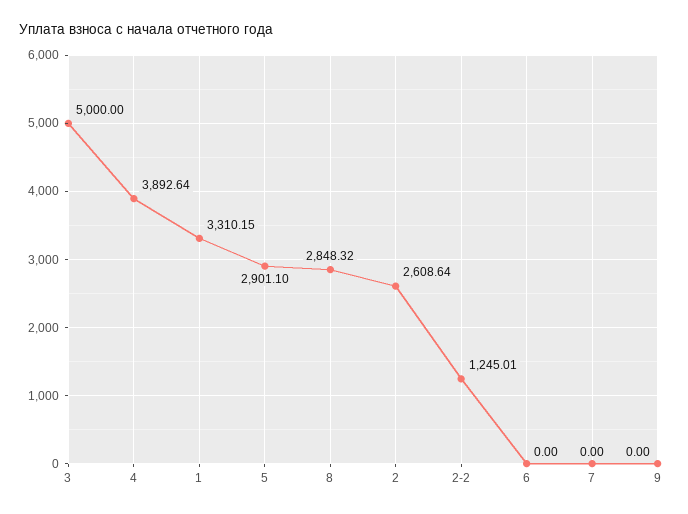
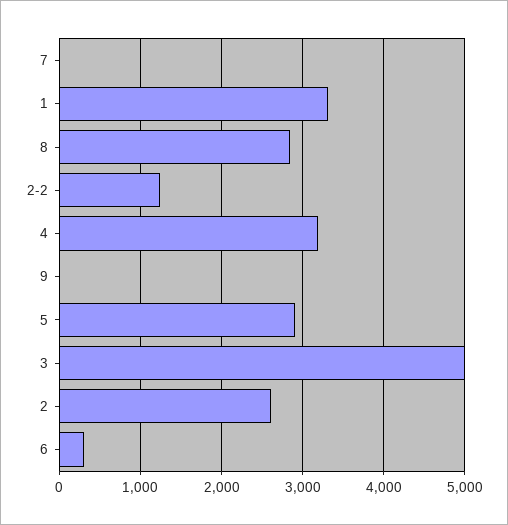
  {
    "3": 5000,
-   "4": 3892.64,
+   "4": 3200,
    "1": 3310.15,
    "5": 2901.1,
    "8": 2848.32,
    "2": 2608.64,
    "2-2": 1245.01,
-   "6": 0,
+   "6": 300,
    "7": 0,
    "9": 0
  }

